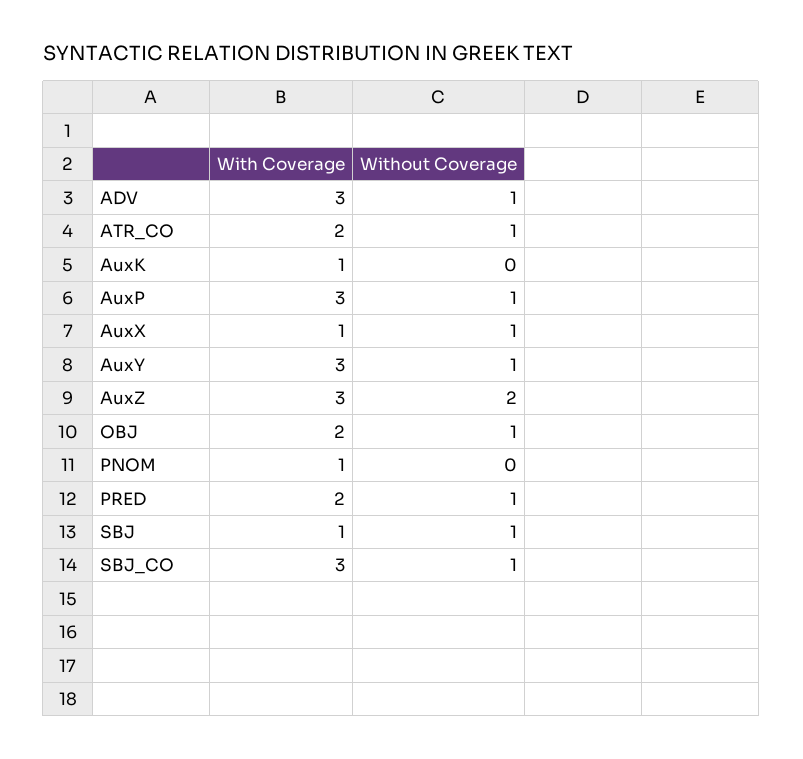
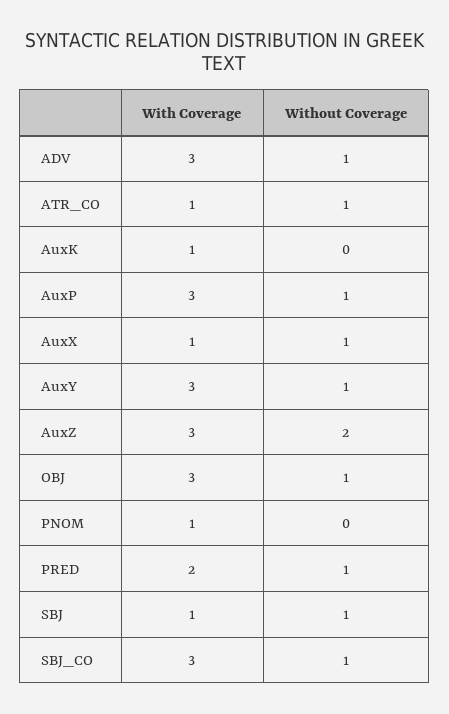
  {
    "With Coverage": {
      "ADV": 3,
-     "ATR_CO": 2,
+     "ATR_CO": 1,
      "AuxK": 1,
      "AuxP": 3,
      "AuxX": 1,
      "AuxY": 3,
      "AuxZ": 3,
-     "OBJ": 2,
+     "OBJ": 3,
      "PNOM": 1,
      "PRED": 2,
      "SBJ": 1,
      "SBJ_CO": 3
    },
    "Without Coverage": {
      "ADV": 1,
      "ATR_CO": 1,
      "AuxK": 0,
      "AuxP": 1,
      "AuxX": 1,
      "AuxY": 1,
      "AuxZ": 2,
      "OBJ": 1,
      "PNOM": 0,
      "PRED": 1,
      "SBJ": 1,
      "SBJ_CO": 1
    }
  }

